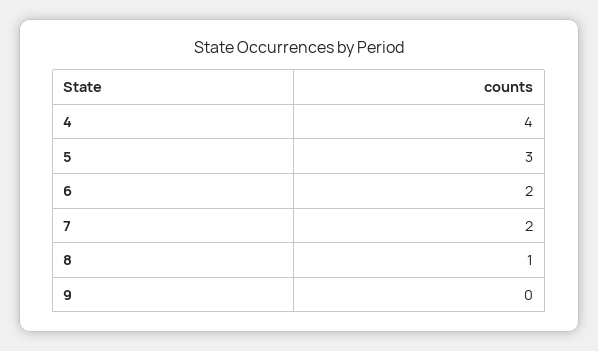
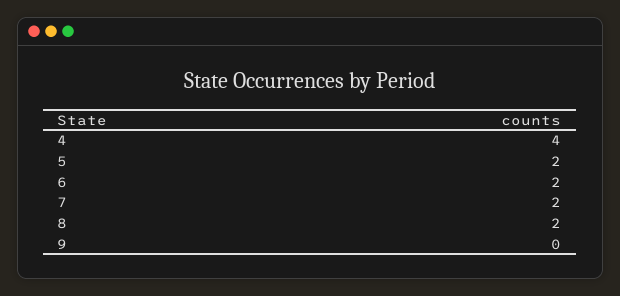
  {
    "4": 4,
-   "5": 3,
+   "5": 2,
    "6": 2,
    "7": 2,
-   "8": 1,
+   "8": 2,
    "9": 0
  }

